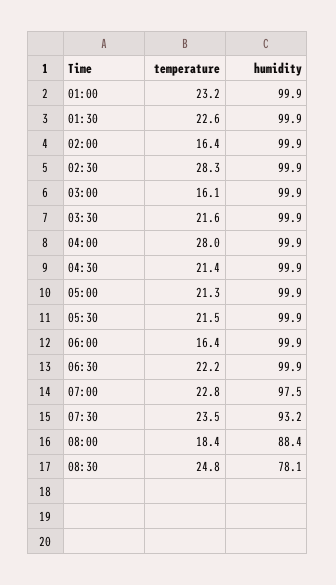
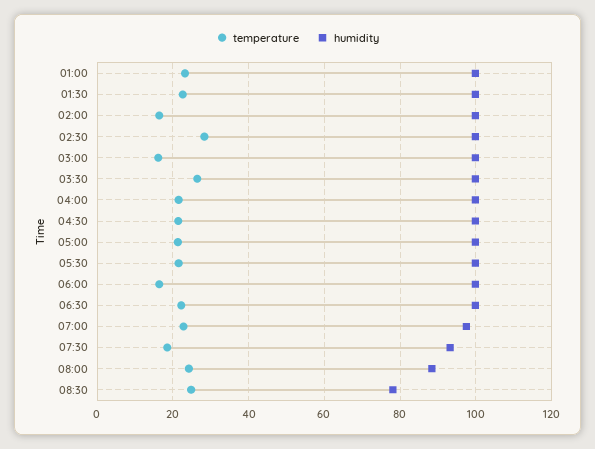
  {
    "temperature": {
      "01:00": 23.2,
      "01:30": 22.6,
      "02:00": 16.4,
      "02:30": 28.3,
      "03:00": 16.1,
-     "03:30": 21.6,
+     "03:30": 26,
-     "04:00": 28,
+     "04:00": 22,
      "04:30": 21.4,
      "05:00": 21.3,
      "05:30": 21.5,
      "06:00": 16.4,
      "06:30": 22.2,
      "07:00": 22.8,
-     "07:30": 23.5,
+     "07:30": 18,
-     "08:00": 18.4,
+     "08:00": 24,
      "08:30": 24.8
    },
    "humidity": {
      "01:00": 99.9,
      "01:30": 99.9,
      "02:00": 99.9,
      "02:30": 99.9,
      "03:00": 99.9,
      "03:30": 99.9,
      "04:00": 99.9,
      "04:30": 99.9,
      "05:00": 99.9,
      "05:30": 99.9,
      "06:00": 99.9,
      "06:30": 99.9,
      "07:00": 97.5,
      "07:30": 93.2,
      "08:00": 88.4,
      "08:30": 78.1
    }
  }

